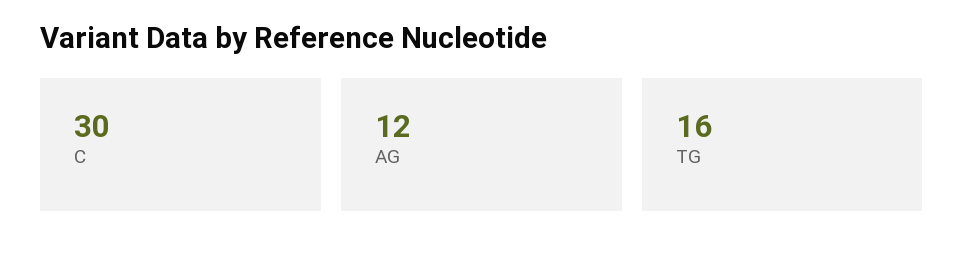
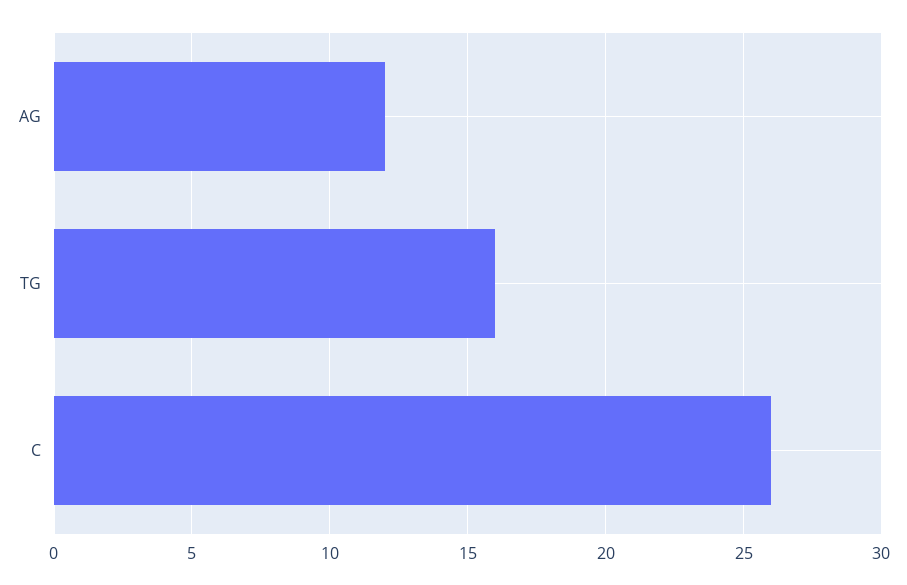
  {
-   "C": 30,
+   "C": 26,
    "AG": 12,
    "TG": 16
  }

